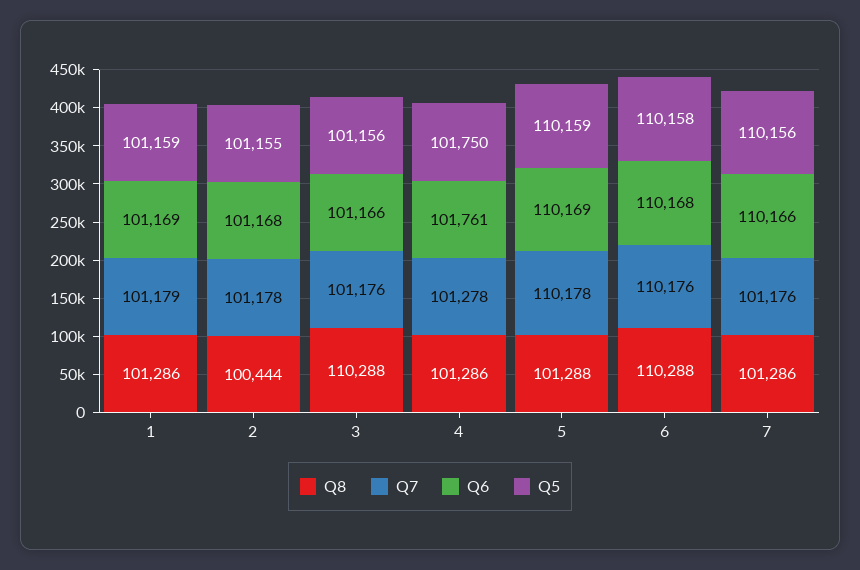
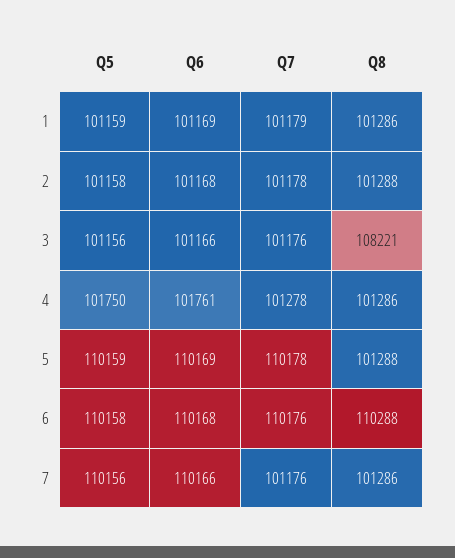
  {
    "Q8": {
      "1": 101286,
-     "2": 100444,
+     "2": 101288,
-     "3": 110288,
+     "3": 108221,
      "4": 101286,
      "5": 101288,
      "6": 110288,
      "7": 101286
    },
    "Q7": {
      "1": 101179,
      "2": 101178,
      "3": 101176,
      "4": 101278,
      "5": 110178,
      "6": 110176,
      "7": 101176
    },
    "Q6": {
      "1": 101169,
      "2": 101168,
      "3": 101166,
      "4": 101761,
      "5": 110169,
      "6": 110168,
      "7": 110166
    },
    "Q5": {
      "1": 101159,
-     "2": 101155,
+     "2": 101158,
      "3": 101156,
      "4": 101750,
      "5": 110159,
      "6": 110158,
      "7": 110156
    }
  }

